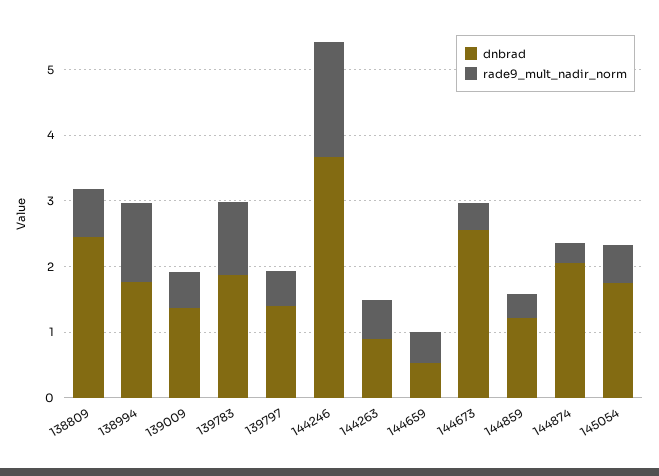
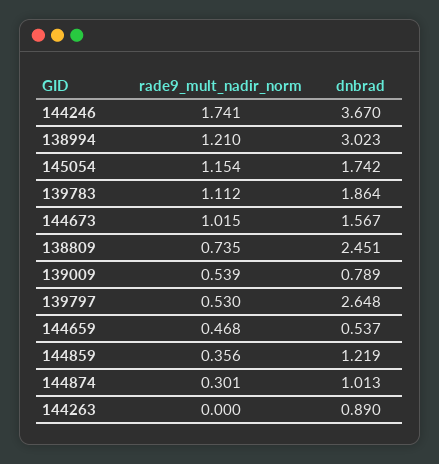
  {
    "dnbrad": {
      "138809": 2.451,
-     "138994": 1.8,
+     "138994": 3.023,
-     "139009": 1.4,
+     "139009": 0.789,
      "139783": 1.864,
-     "139797": 1.4,
+     "139797": 2.648,
      "144246": 3.67,
      "144263": 0.89,
      "144659": 0.537,
-     "144673": 2.6,
+     "144673": 1.567,
      "144859": 1.219,
-     "144874": 2,
+     "144874": 1.013,
      "145054": 1.742
    },
    "rade9_mult_nadir_norm": {
      "138809": 0.735,
      "138994": 1.21,
      "139009": 0.539,
      "139783": 1.112,
      "139797": 0.53,
      "144246": 1.741,
-     "144263": 0.6,
+     "144263": 0,
      "144659": 0.468,
-     "144673": 0.4,
+     "144673": 1.015,
      "144859": 0.356,
      "144874": 0.301,
-     "145054": 0.6
+     "145054": 1.154
    }
  }

